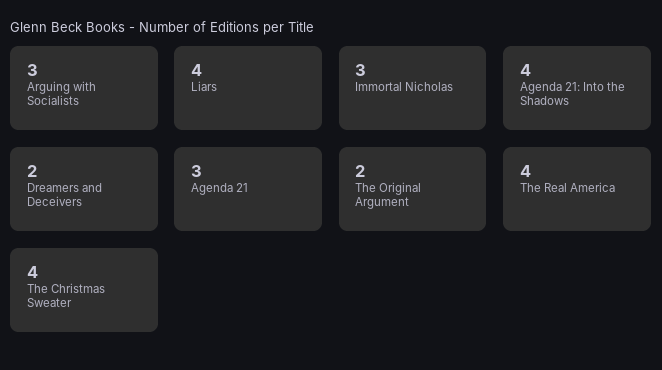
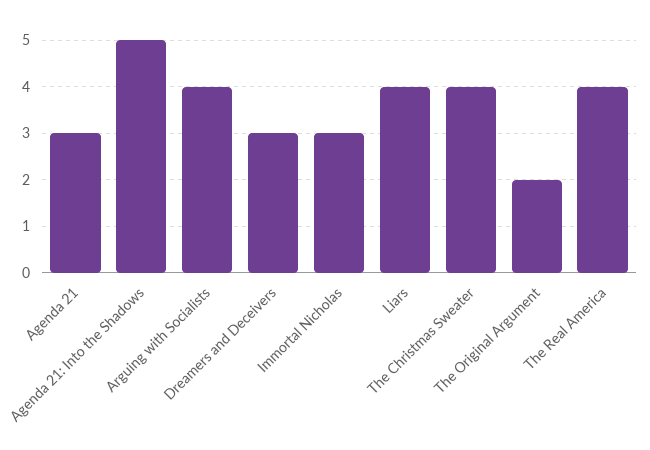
  {
-   "Arguing with Socialists": 3,
+   "Arguing with Socialists": 4,
    "Liars": 4,
    "Immortal Nicholas": 3,
-   "Agenda 21: Into the Shadows": 4,
+   "Agenda 21: Into the Shadows": 5,
-   "Dreamers and Deceivers": 2,
+   "Dreamers and Deceivers": 3,
    "Agenda 21": 3,
    "The Original Argument": 2,
    "The Real America": 4,
    "The Christmas Sweater": 4
  }

